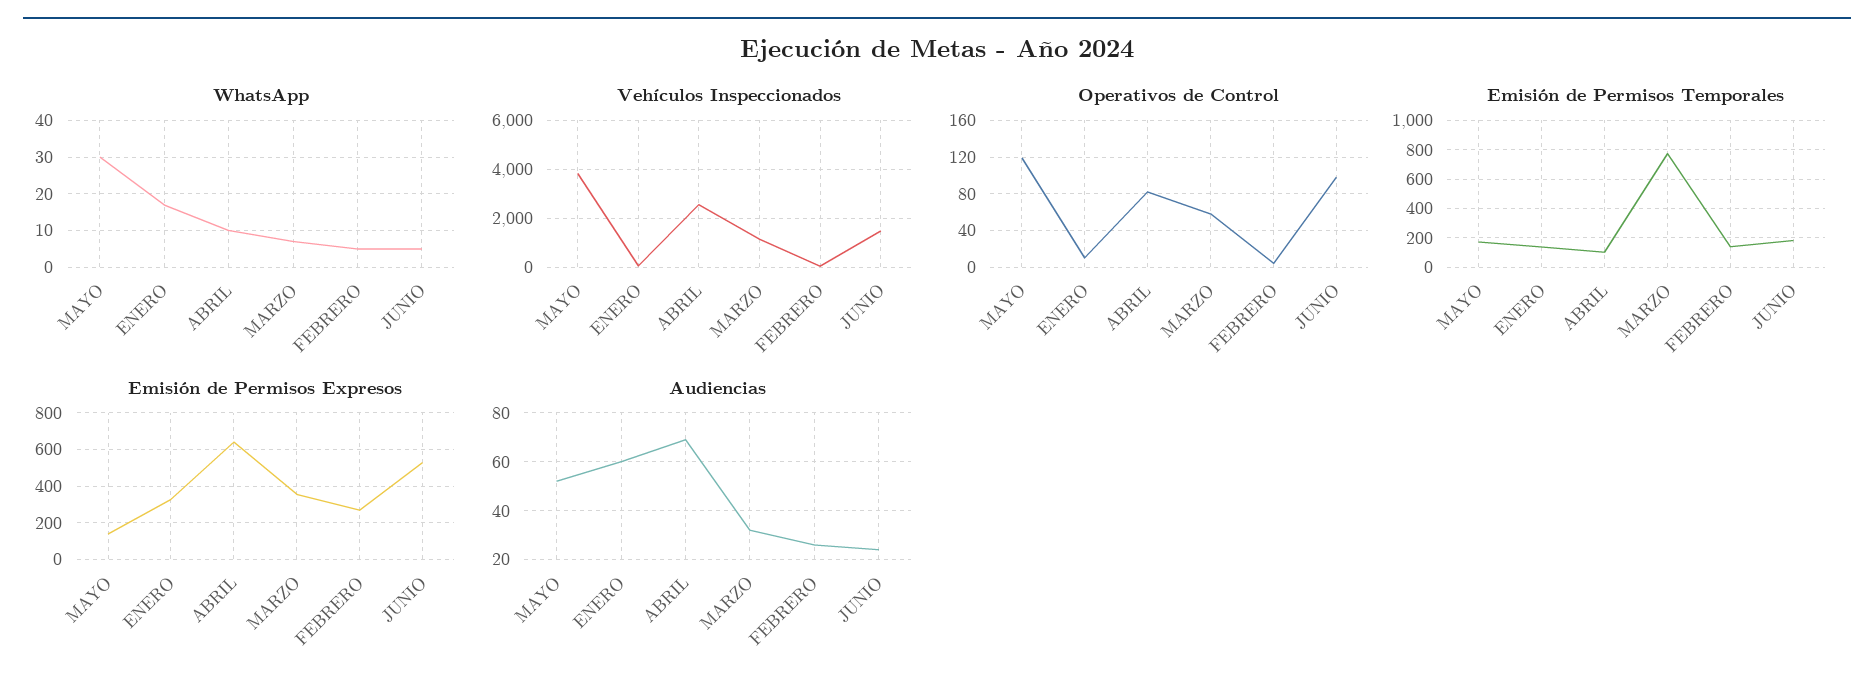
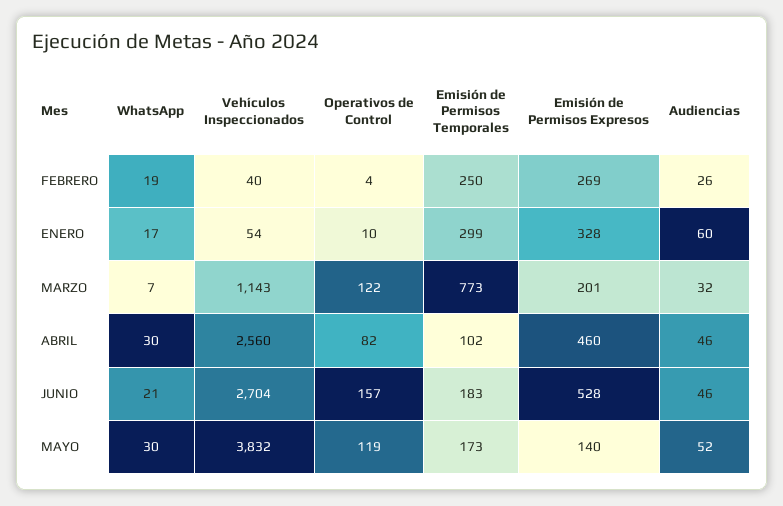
  {
    "WhatsApp": {
      "MAYO": 30,
      "ENERO": 17,
-     "ABRIL": 10,
+     "ABRIL": 30,
      "MARZO": 7,
-     "FEBRERO": 5,
+     "FEBRERO": 19,
-     "JUNIO": 5
+     "JUNIO": 21
    },
    "Vehículos Inspeccionados": {
      "MAYO": 3832,
      "ENERO": 54,
      "ABRIL": 2560,
      "MARZO": 1143,
      "FEBRERO": 40,
-     "JUNIO": 1500
+     "JUNIO": 2704
    },
    "Operativos de Control": {
      "MAYO": 119,
      "ENERO": 10,
      "ABRIL": 82,
-     "MARZO": 60,
+     "MARZO": 122,
      "FEBRERO": 4,
-     "JUNIO": 100
+     "JUNIO": 157
    },
    "Emisión de Permisos Temporales": {
      "MAYO": 173,
-     "ENERO": 150,
+     "ENERO": 299,
      "ABRIL": 102,
      "MARZO": 773,
-     "FEBRERO": 150,
+     "FEBRERO": 250,
      "JUNIO": 183
    },
    "Emisión de Permisos Expresos": {
      "MAYO": 140,
      "ENERO": 328,
-     "ABRIL": 650,
+     "ABRIL": 460,
-     "MARZO": 350,
+     "MARZO": 201,
      "FEBRERO": 269,
      "JUNIO": 528
    },
    "Audiencias": {
      "MAYO": 52,
      "ENERO": 60,
-     "ABRIL": 70,
+     "ABRIL": 46,
      "MARZO": 32,
      "FEBRERO": 26,
-     "JUNIO": 25
+     "JUNIO": 46
    }
  }

